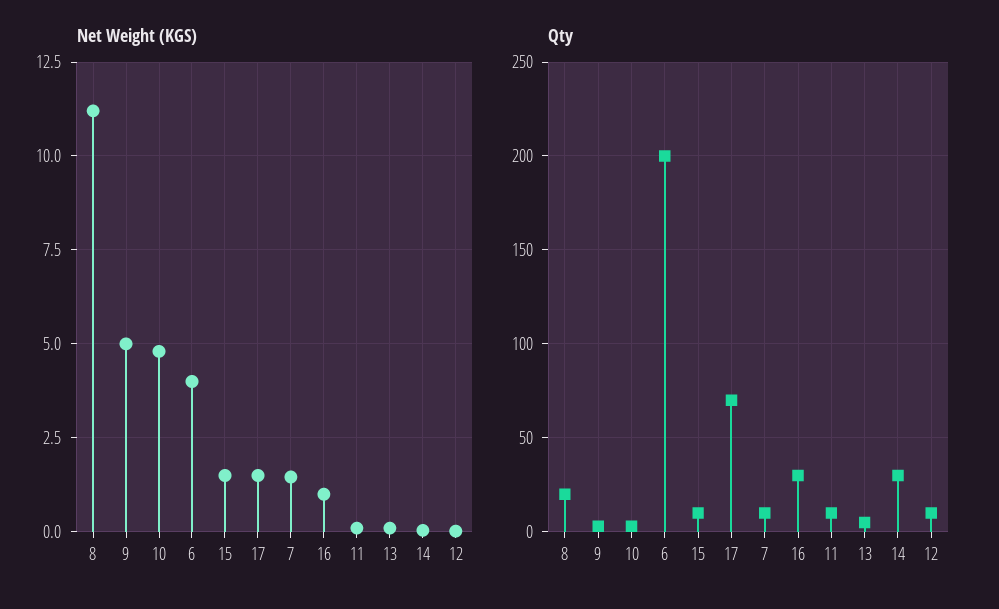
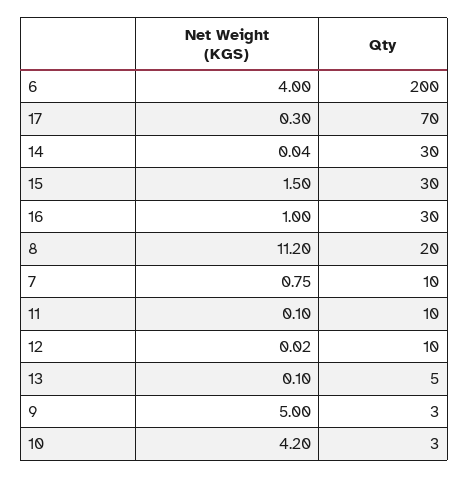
  {
    "Net Weight (KGS)": {
      "8": 11.2,
      "9": 5,
-     "10": 4.75,
+     "10": 4.2,
      "6": 4,
      "15": 1.5,
-     "17": 1.5,
+     "17": 0.3,
-     "7": 1.5,
+     "7": 0.75,
      "16": 1,
      "11": 0.1,
      "13": 0.1,
      "14": 0.04,
      "12": 0.02
    },
    "Qty": {
      "8": 20,
      "9": 3,
      "10": 3,
      "6": 200,
-     "15": 10,
+     "15": 30,
      "17": 70,
      "7": 10,
      "16": 30,
      "11": 10,
      "13": 5,
      "14": 30,
      "12": 10
    }
  }

